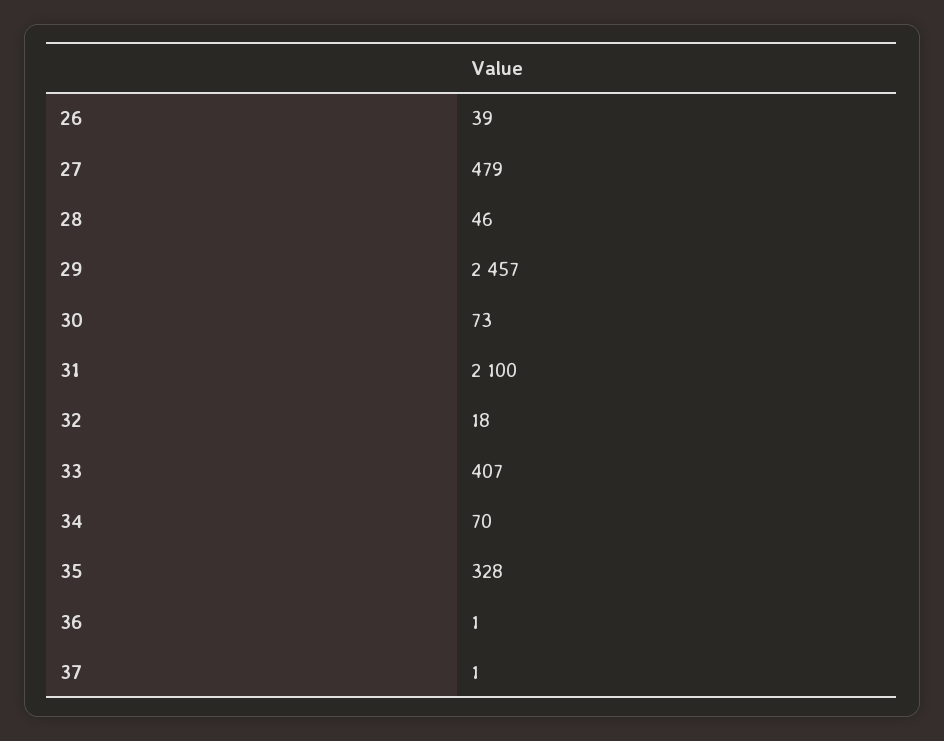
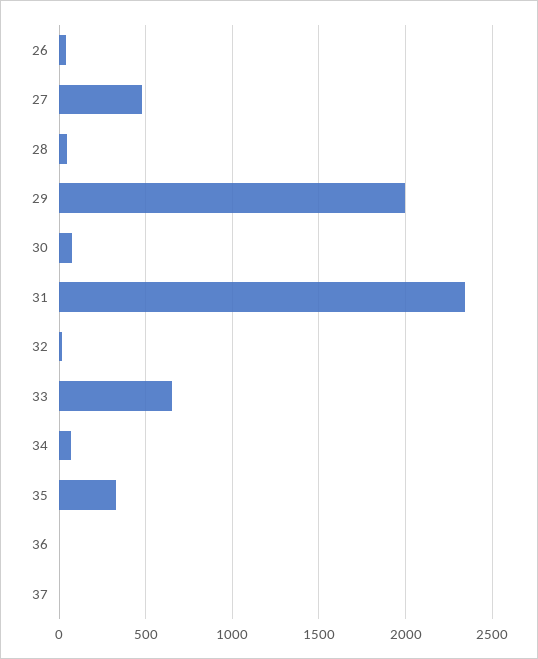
  {
    "26": 39,
    "27": 479,
    "28": 46,
-   "29": 2457,
+   "29": 2000,
    "30": 73,
-   "31": 2100,
+   "31": 2350,
    "32": 18,
-   "33": 407,
+   "33": 650,
    "34": 70,
    "35": 328,
    "36": 1,
    "37": 1
  }

